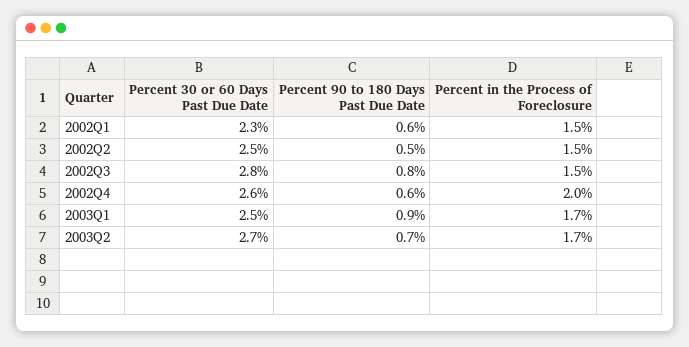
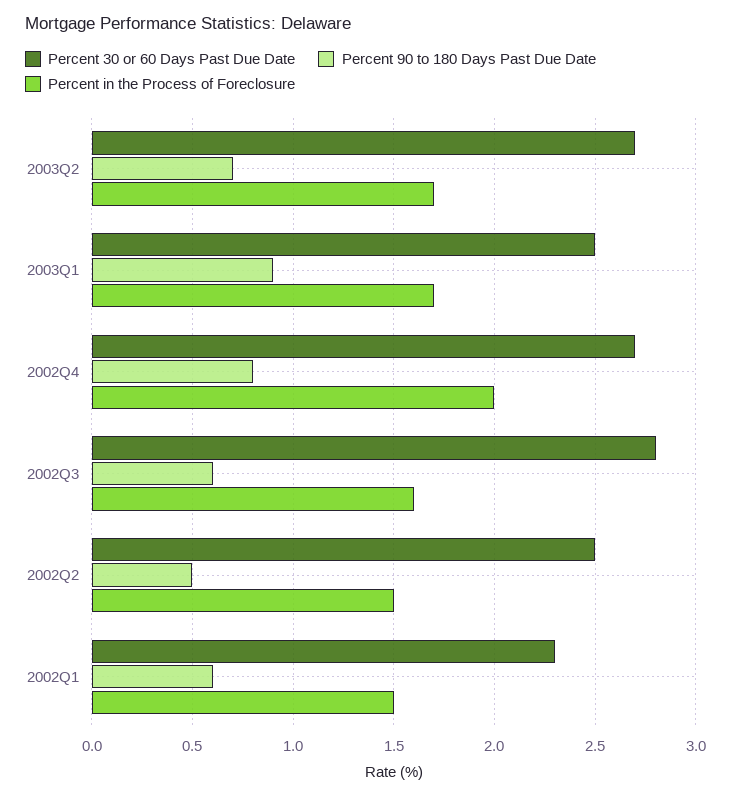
  {
    "Percent 30 or 60 Days Past Due Date": {
      "2002Q1": 2.3,
      "2002Q2": 2.5,
      "2002Q3": 2.8,
-     "2002Q4": 2.6,
+     "2002Q4": 2.7,
      "2003Q1": 2.5,
      "2003Q2": 2.7
    },
    "Percent 90 to 180 Days Past Due Date": {
      "2002Q1": 0.6,
      "2002Q2": 0.5,
-     "2002Q3": 0.8,
+     "2002Q3": 0.6,
-     "2002Q4": 0.6,
+     "2002Q4": 0.8,
      "2003Q1": 0.9,
      "2003Q2": 0.7
    },
    "Percent in the Process of Foreclosure": {
      "2002Q1": 1.5,
      "2002Q2": 1.5,
-     "2002Q3": 1.5,
+     "2002Q3": 1.6,
      "2002Q4": 2,
      "2003Q1": 1.7,
      "2003Q2": 1.7
    }
  }

